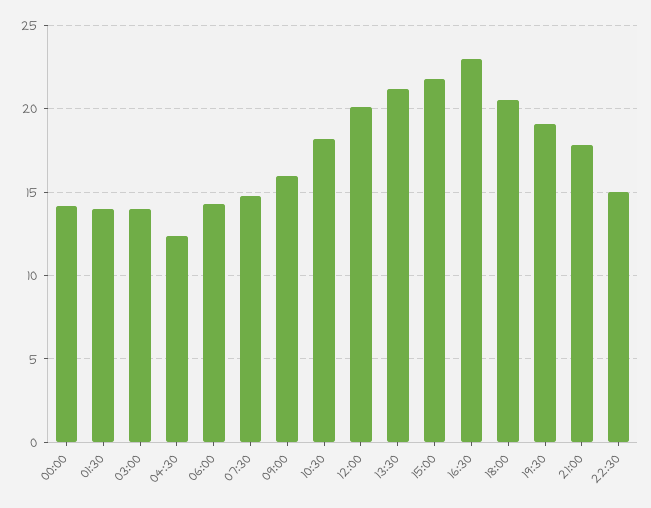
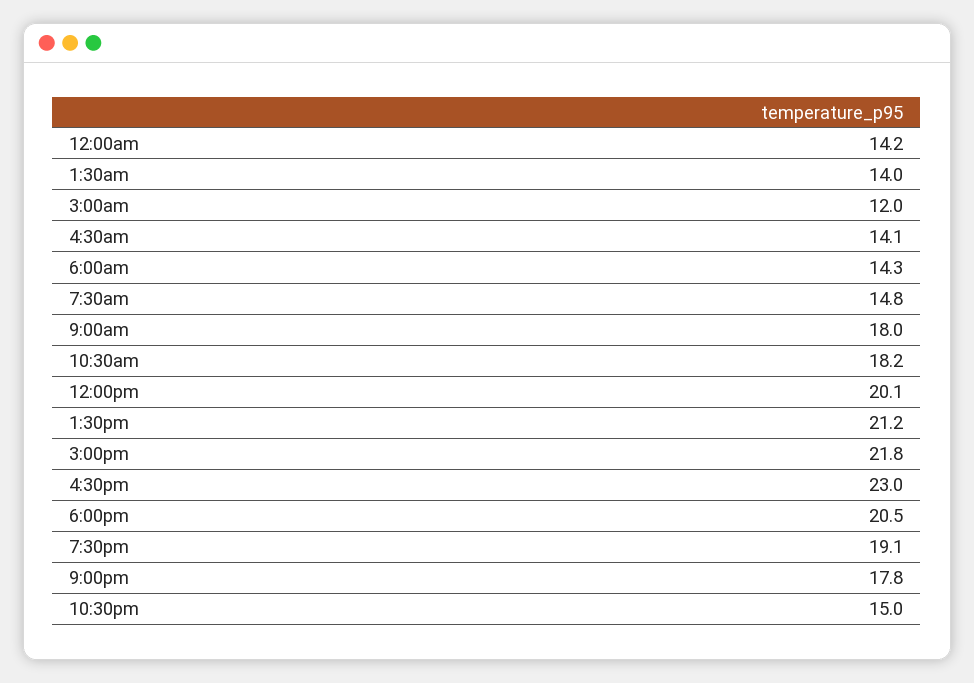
  {
    "00:00": 14.2,
    "01:30": 14,
-   "03:00": 14,
+   "03:00": 12,
-   "04:30": 12.5,
+   "04:30": 14.1,
    "06:00": 14.3,
    "07:30": 14.8,
-   "09:00": 16,
+   "09:00": 18,
    "10:30": 18.2,
    "12:00": 20.1,
    "13:30": 21.2,
    "15:00": 21.8,
    "16:30": 23,
    "18:00": 20.5,
    "19:30": 19.1,
    "21:00": 17.8,
    "22:30": 15
  }

